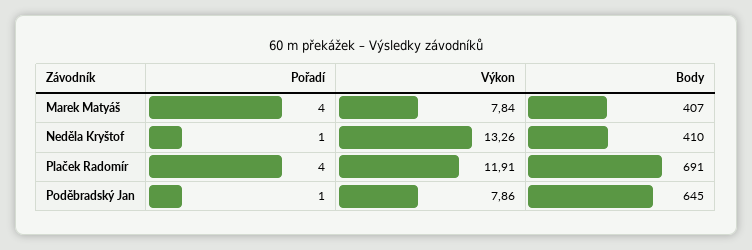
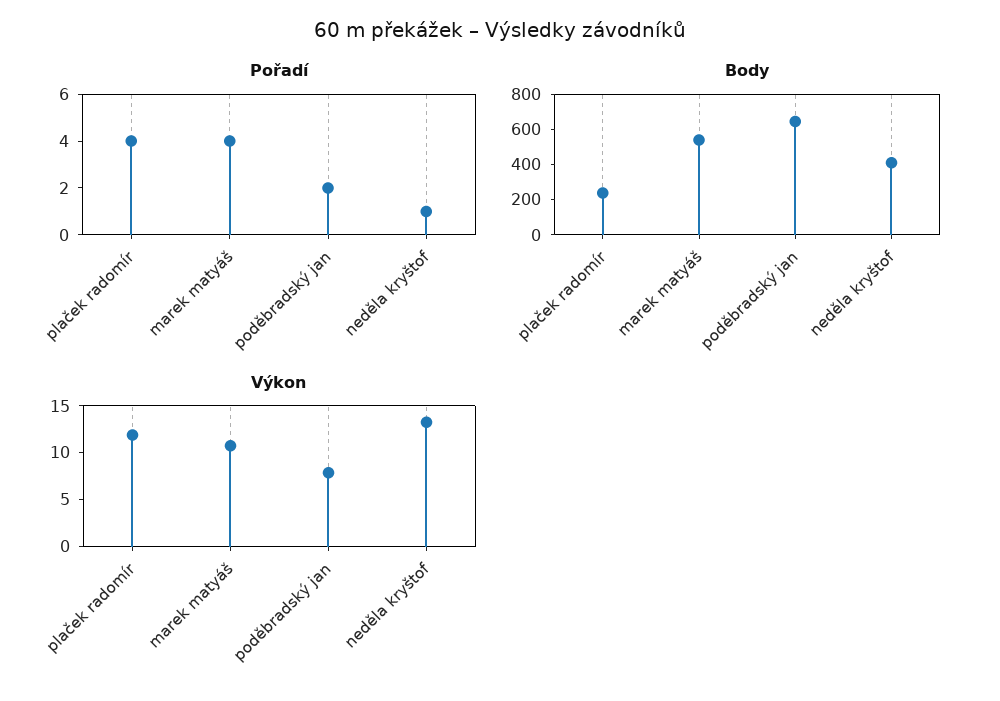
  {
    "Pořadí": {
      "Marek Matyáš": 4,
      "Neděla Kryštof": 1,
      "Plaček Radomír": 4,
-     "Poděbradský Jan": 1
+     "Poděbradský Jan": 2
    },
    "Výkon": {
-     "Marek Matyáš": 7.84,
+     "Marek Matyáš": 11,
      "Neděla Kryštof": 13.26,
      "Plaček Radomír": 11.91,
      "Poděbradský Jan": 7.86
    },
    "Body": {
-     "Marek Matyáš": 407,
+     "Marek Matyáš": 550,
      "Neděla Kryštof": 410,
-     "Plaček Radomír": 691,
+     "Plaček Radomír": 250,
      "Poděbradský Jan": 645
    }
  }

